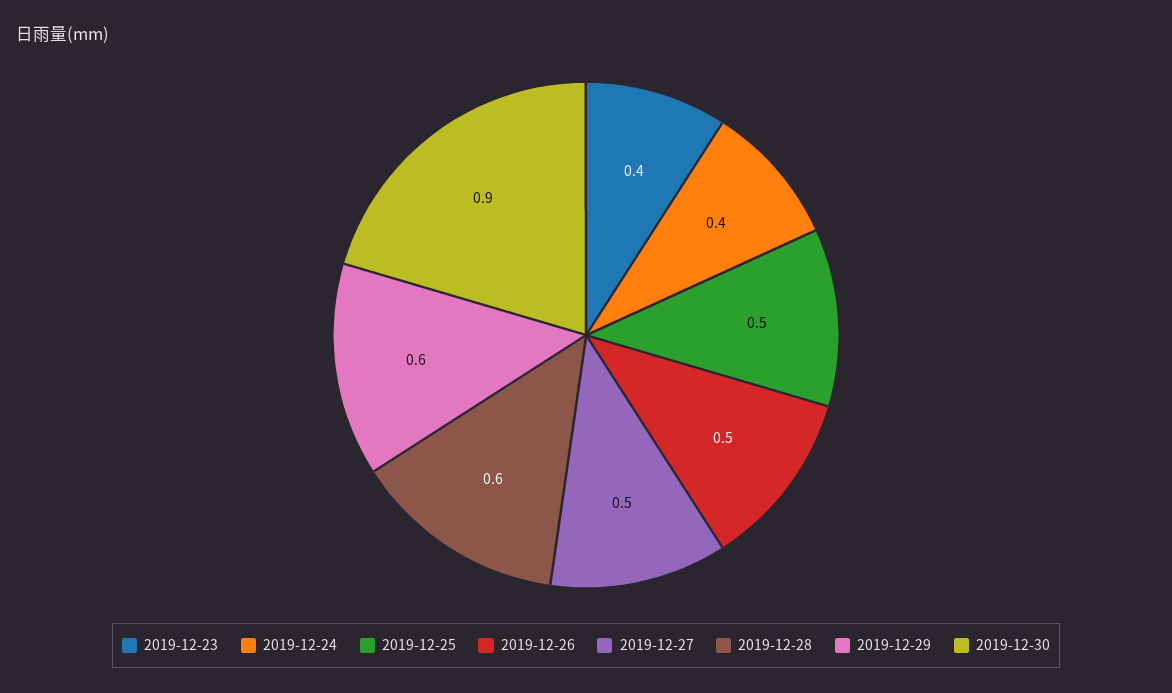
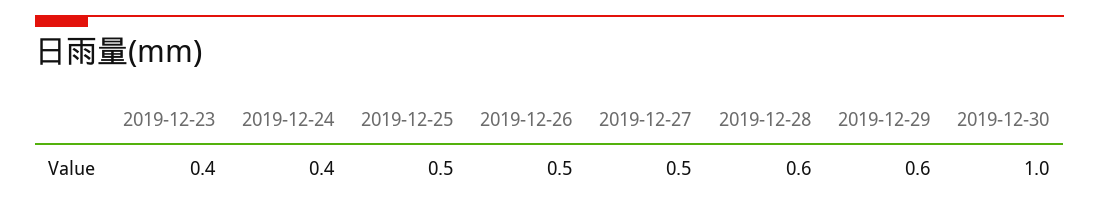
  {
    "2019-12-23": 0.4,
    "2019-12-24": 0.4,
    "2019-12-25": 0.5,
    "2019-12-26": 0.5,
    "2019-12-27": 0.5,
    "2019-12-28": 0.6,
    "2019-12-29": 0.6,
-   "2019-12-30": 0.9
+   "2019-12-30": 1
  }

